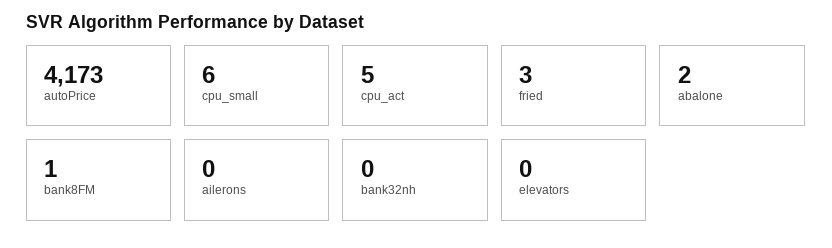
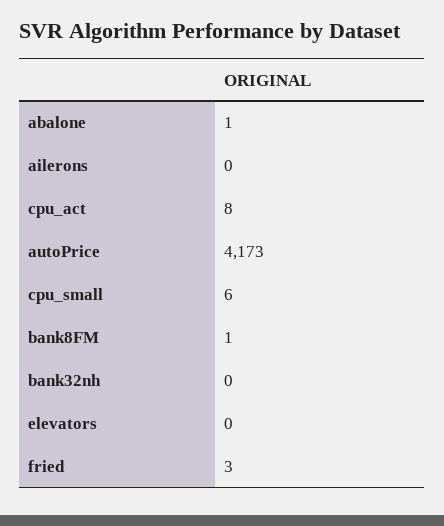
  {
    "autoPrice": 4173,
    "cpu_small": 6,
-   "cpu_act": 5,
+   "cpu_act": 8,
    "fried": 3,
-   "abalone": 2,
+   "abalone": 1,
    "bank8FM": 1,
    "ailerons": 0,
    "bank32nh": 0,
    "elevators": 0
  }

